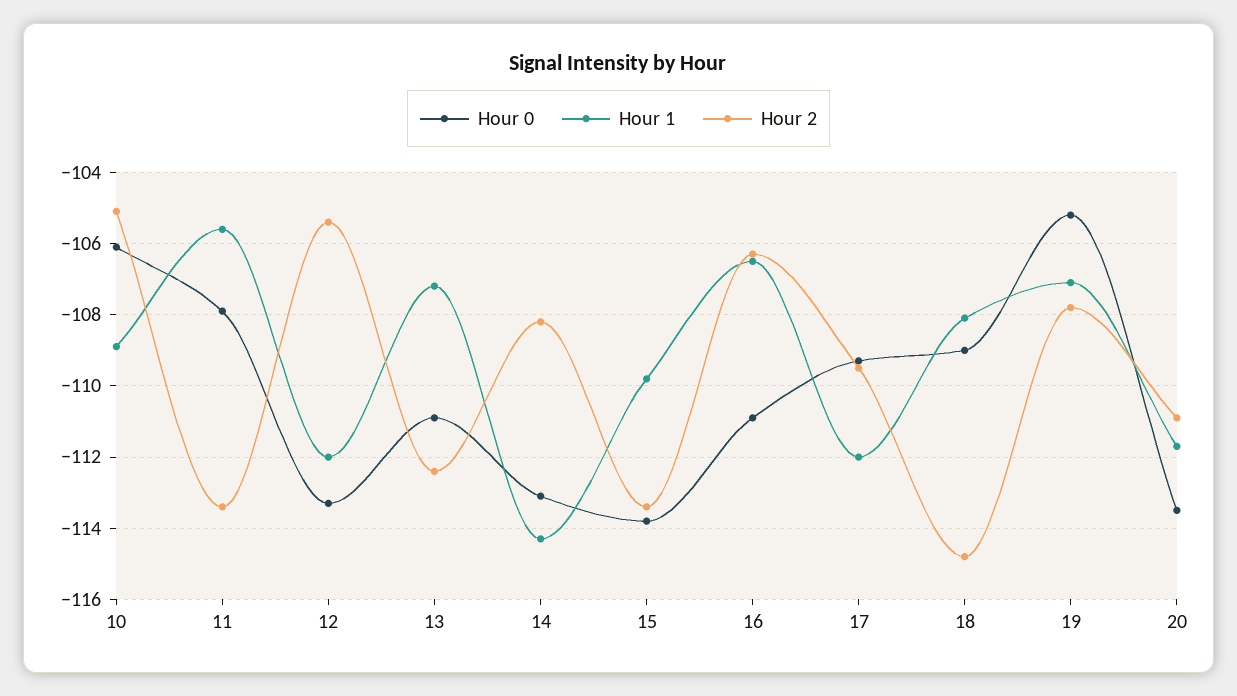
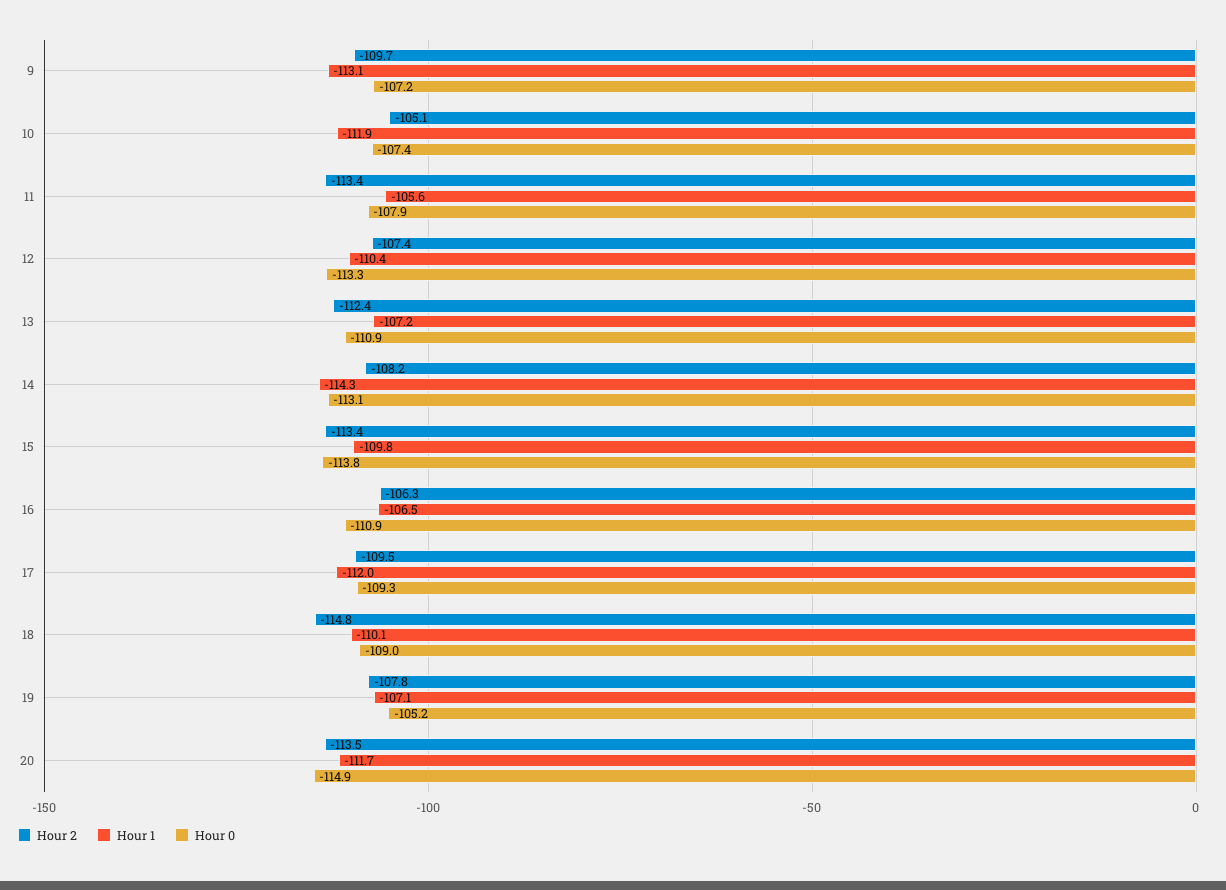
  {
    "Hour 0": {
-     "10": -106,
+     "10": -107.4,
      "11": -107.9,
      "12": -113.3,
      "13": -110.9,
      "14": -113.1,
      "15": -113.8,
      "16": -110.9,
      "17": -109.3,
      "18": -109,
      "19": -105.2,
-     "20": -113.5
+     "20": -114.9,
+     "9": -107.2
    },
    "Hour 1": {
-     "10": -109,
+     "10": -111.9,
      "11": -105.6,
-     "12": -112,
+     "12": -110.4,
      "13": -107.2,
      "14": -114.3,
      "15": -109.8,
      "16": -106.5,
      "17": -112,
-     "18": -108,
+     "18": -110.1,
      "19": -107.1,
-     "20": -111.7
+     "20": -111.7,
+     "9": -113.1
    },
    "Hour 2": {
      "10": -105.1,
      "11": -113.4,
-     "12": -105.5,
+     "12": -107.4,
      "13": -112.4,
      "14": -108.2,
      "15": -113.4,
      "16": -106.3,
      "17": -109.5,
      "18": -114.8,
      "19": -107.8,
-     "20": -111
+     "20": -113.5,
+     "9": -109.7
    }
  }

